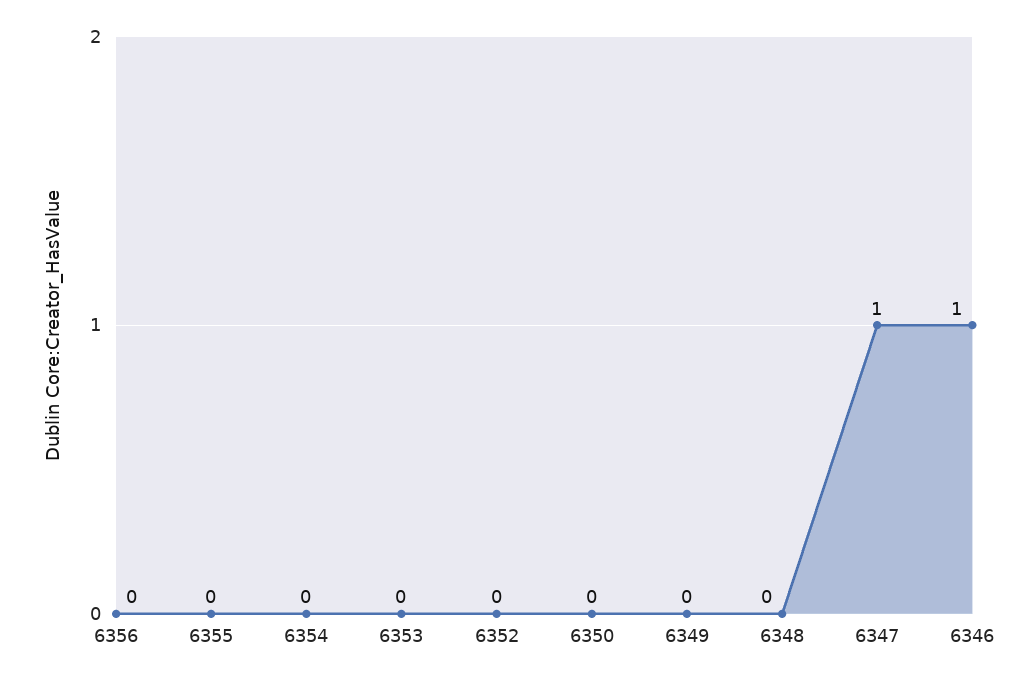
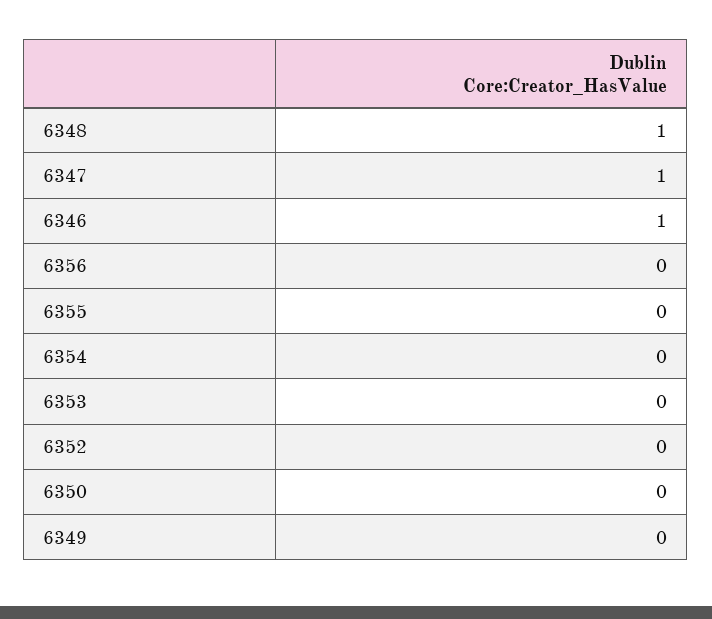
  {
    "6356": 0,
    "6355": 0,
    "6354": 0,
    "6353": 0,
    "6352": 0,
    "6350": 0,
    "6349": 0,
-   "6348": 0,
+   "6348": 1,
    "6347": 1,
    "6346": 1
  }

